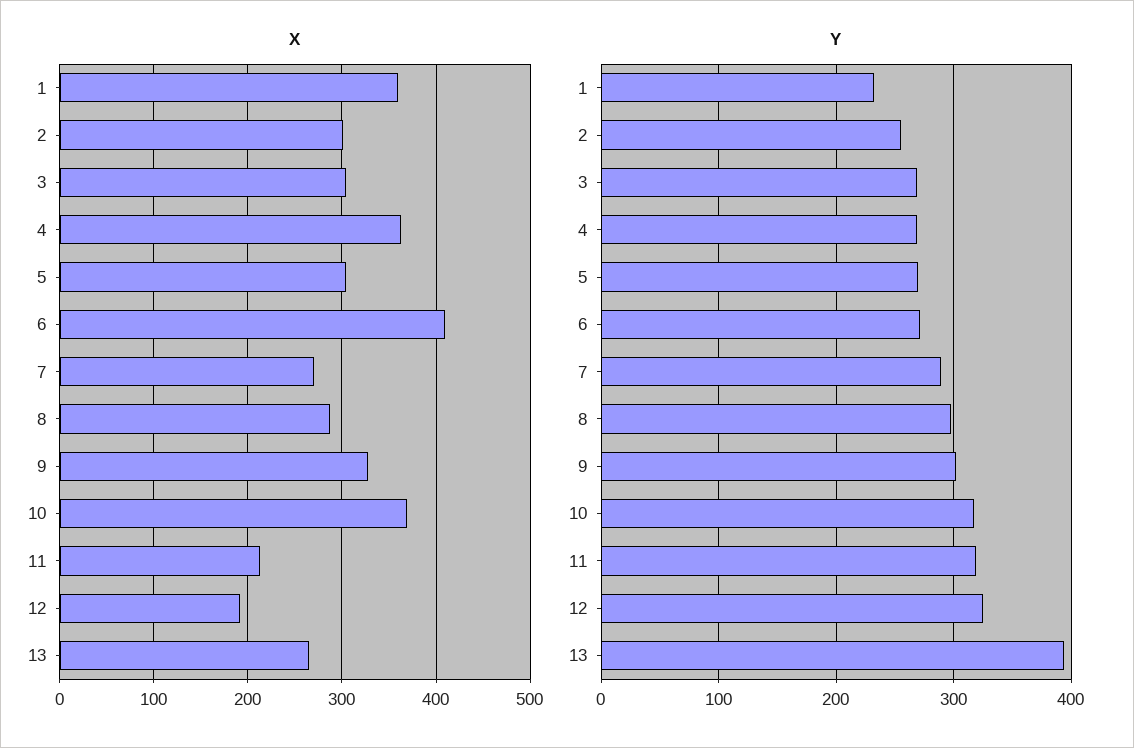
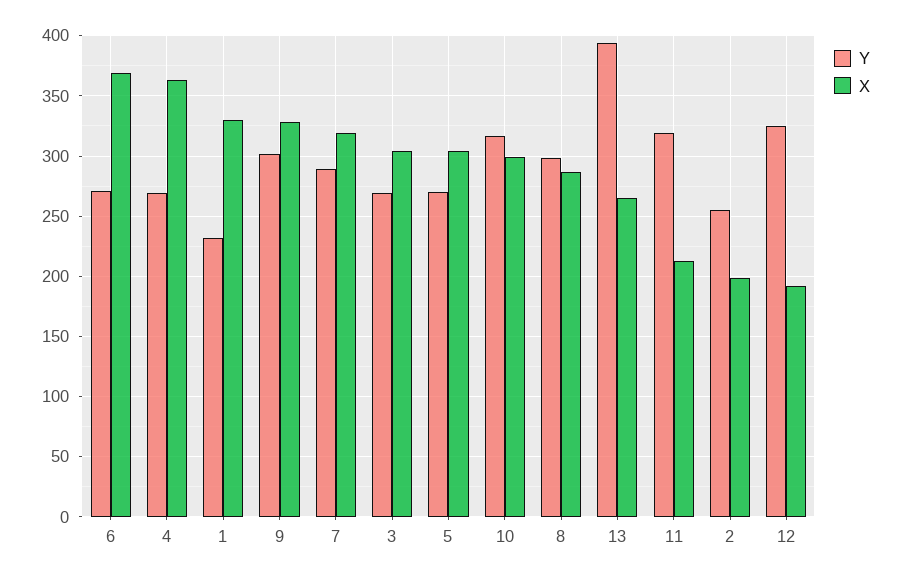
  {
    "X": {
-     "1": 360,
+     "1": 330,
-     "2": 300,
+     "2": 200,
      "3": 305,
      "4": 365,
      "5": 305,
-     "6": 410,
+     "6": 370,
-     "7": 270,
+     "7": 320,
      "8": 285,
      "9": 330,
-     "10": 370,
+     "10": 300,
      "11": 215,
      "12": 190,
      "13": 265
    },
    "Y": {
      "1": 230,
      "2": 255,
      "3": 270,
      "4": 270,
      "5": 270,
      "6": 270,
      "7": 290,
      "8": 300,
      "9": 300,
      "10": 315,
      "11": 320,
      "12": 325,
      "13": 395
    }
  }

